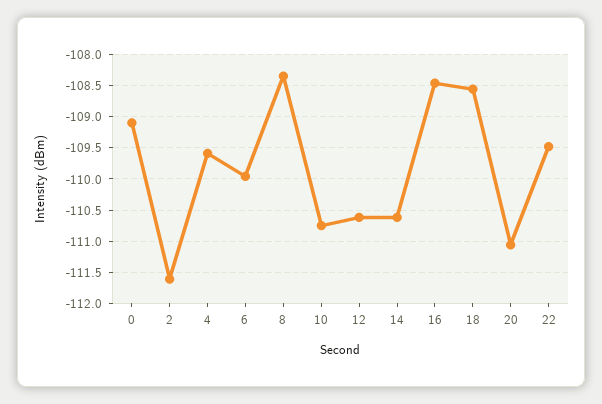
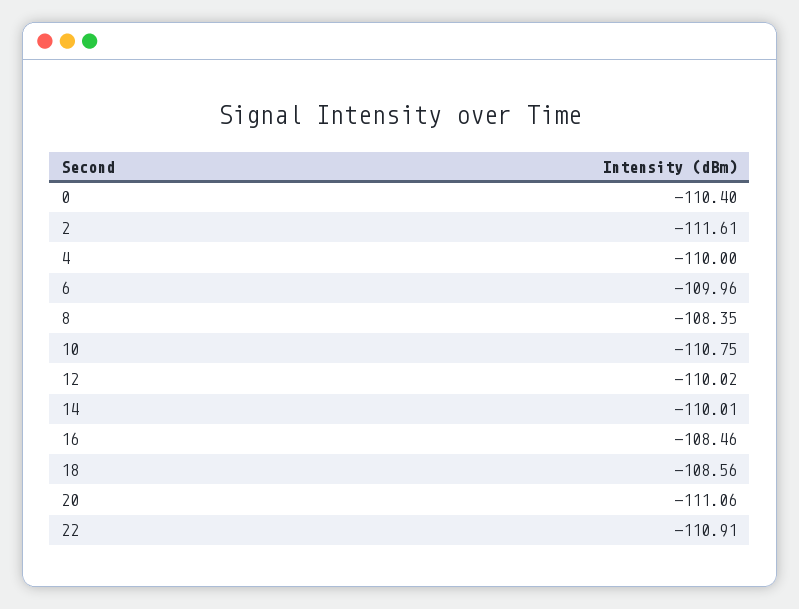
  {
-   "0": -109.1,
+   "0": -110.4,
    "2": -111.61,
-   "4": -109.6,
+   "4": -110,
    "6": -109.96,
    "8": -108.35,
    "10": -110.75,
-   "12": -110.6,
+   "12": -110.02,
-   "14": -110.6,
+   "14": -110.01,
    "16": -108.46,
    "18": -108.56,
    "20": -111.06,
-   "22": -109.5
+   "22": -110.91
  }

